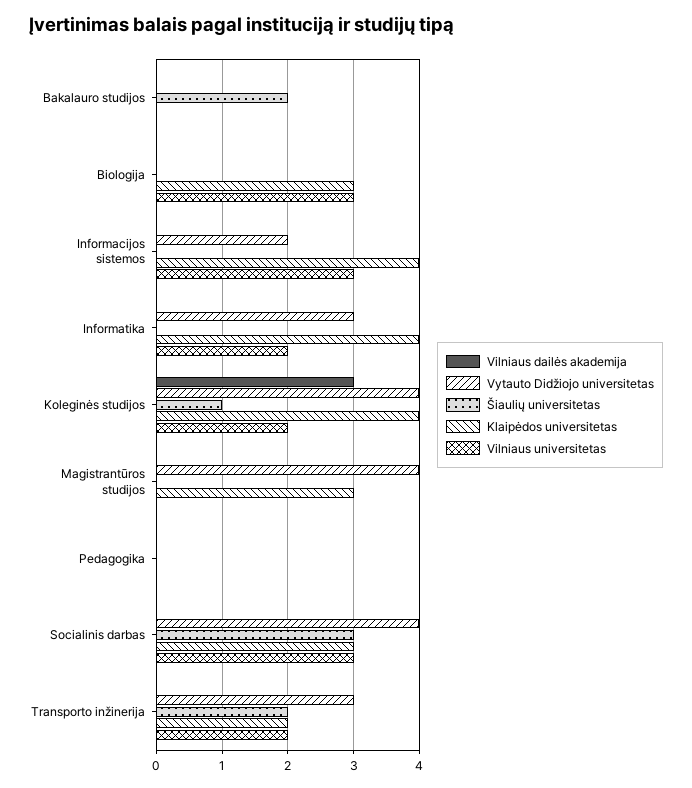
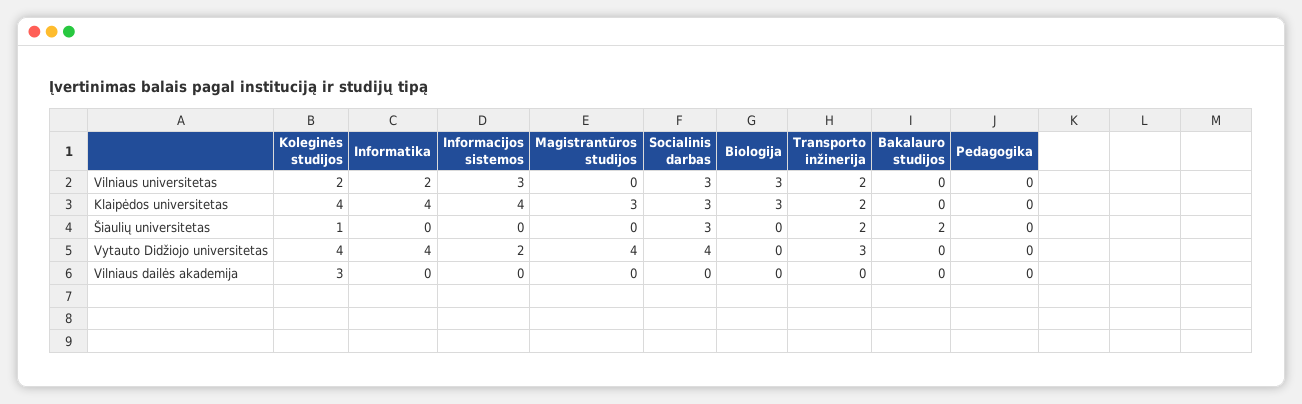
  {
    "Vilniaus dailės akademija": {
      "Bakalauro studijos": 0,
      "Biologija": 0,
      "Informacijos sistemos": 0,
      "Informatika": 0,
      "Koleginės studijos": 3,
      "Magistrantūros studijos": 0,
      "Pedagogika": 0,
      "Socialinis darbas": 0,
      "Transporto inžinerija": 0
    },
    "Vytauto Didžiojo universitetas": {
      "Bakalauro studijos": 0,
      "Biologija": 0,
      "Informacijos sistemos": 2,
-     "Informatika": 3,
+     "Informatika": 4,
      "Koleginės studijos": 4,
      "Magistrantūros studijos": 4,
      "Pedagogika": 0,
      "Socialinis darbas": 4,
      "Transporto inžinerija": 3
    },
    "Šiaulių universitetas": {
      "Bakalauro studijos": 2,
      "Biologija": 0,
      "Informacijos sistemos": 0,
      "Informatika": 0,
      "Koleginės studijos": 1,
      "Magistrantūros studijos": 0,
      "Pedagogika": 0,
      "Socialinis darbas": 3,
      "Transporto inžinerija": 2
    },
    "Klaipėdos universitetas": {
      "Bakalauro studijos": 0,
      "Biologija": 3,
      "Informacijos sistemos": 4,
      "Informatika": 4,
      "Koleginės studijos": 4,
      "Magistrantūros studijos": 3,
      "Pedagogika": 0,
      "Socialinis darbas": 3,
      "Transporto inžinerija": 2
    },
    "Vilniaus universitetas": {
      "Bakalauro studijos": 0,
      "Biologija": 3,
      "Informacijos sistemos": 3,
      "Informatika": 2,
      "Koleginės studijos": 2,
      "Magistrantūros studijos": 0,
      "Pedagogika": 0,
      "Socialinis darbas": 3,
      "Transporto inžinerija": 2
    }
  }

